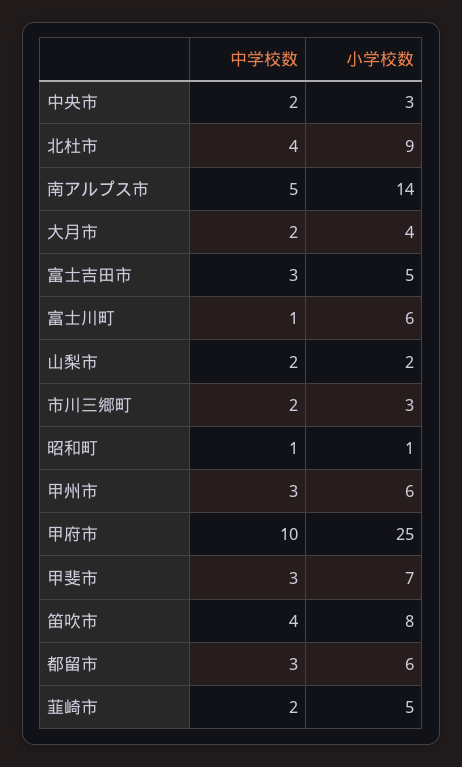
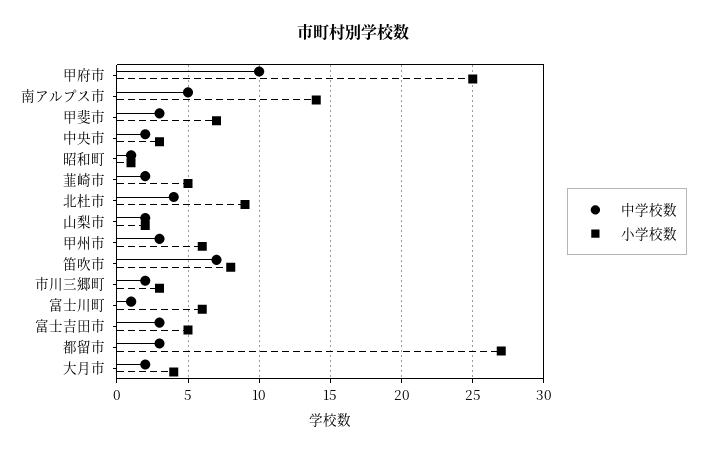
  {
    "中学校数": {
      "中央市": 2,
      "北杜市": 4,
      "南アルプス市": 5,
      "大月市": 2,
      "富士吉田市": 3,
      "富士川町": 1,
      "山梨市": 2,
      "市川三郷町": 2,
      "昭和町": 1,
      "甲州市": 3,
      "甲府市": 10,
      "甲斐市": 3,
-     "笛吹市": 4,
+     "笛吹市": 7,
      "都留市": 3,
      "韮崎市": 2
    },
    "小学校数": {
      "中央市": 3,
      "北杜市": 9,
      "南アルプス市": 14,
      "大月市": 4,
      "富士吉田市": 5,
      "富士川町": 6,
      "山梨市": 2,
      "市川三郷町": 3,
      "昭和町": 1,
      "甲州市": 6,
      "甲府市": 25,
      "甲斐市": 7,
      "笛吹市": 8,
-     "都留市": 6,
+     "都留市": 27,
      "韮崎市": 5
    }
  }

